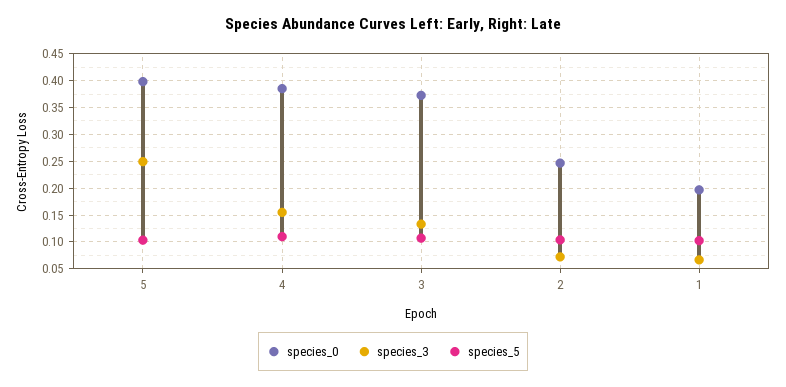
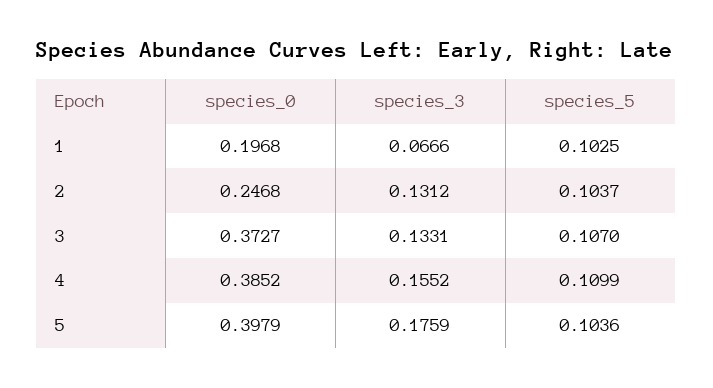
  {
    "species_0": {
      "5": 0.3979,
      "4": 0.3852,
      "3": 0.3727,
      "2": 0.2468,
      "1": 0.1968
    },
    "species_3": {
-     "5": 0.25,
+     "5": 0.1759,
      "4": 0.1552,
      "3": 0.1331,
-     "2": 0.075,
+     "2": 0.1312,
      "1": 0.0666
    },
    "species_5": {
      "5": 0.1036,
      "4": 0.1099,
      "3": 0.107,
      "2": 0.1037,
      "1": 0.1025
    }
  }

